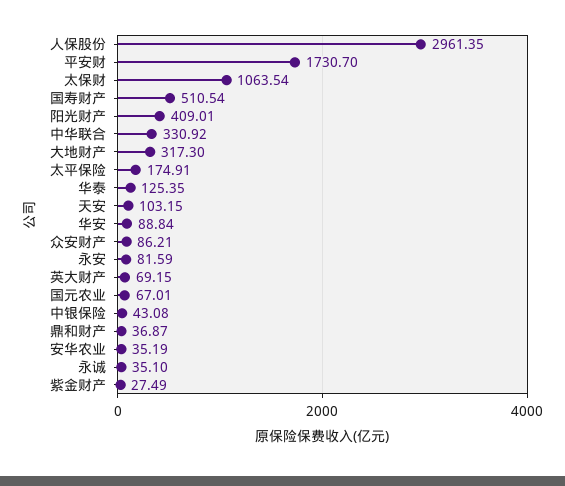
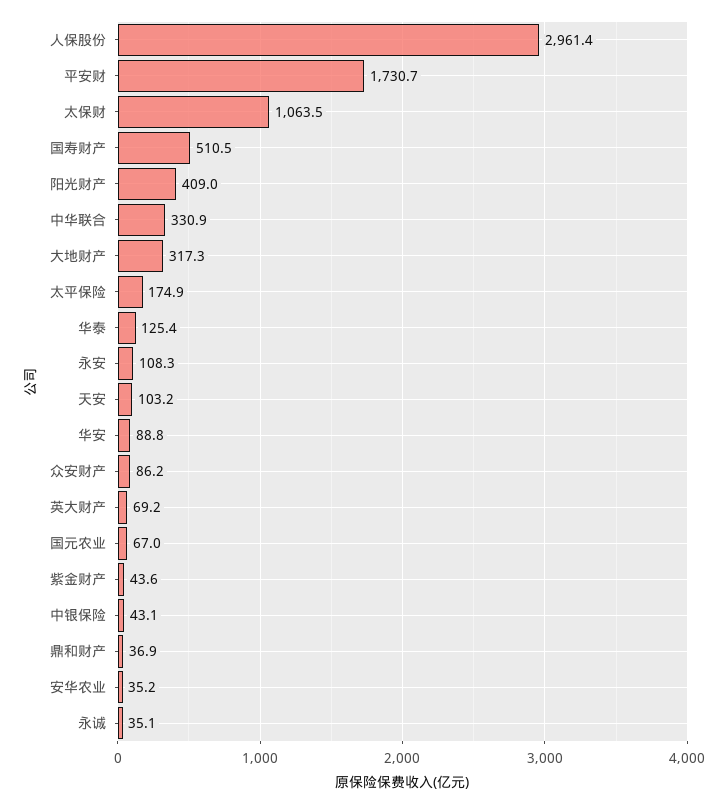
  {
    "人保股份": 2961.35,
    "平安财": 1730.7,
    "太保财": 1063.54,
    "国寿财产": 510.54,
    "阳光财产": 409.01,
    "中华联合": 330.92,
    "大地财产": 317.3,
    "太平保险": 174.91,
    "华泰": 125.35,
    "天安": 103.15,
    "华安": 88.84,
    "众安财产": 86.21,
-   "永安": 81.59,
+   "永安": 108.3,
    "英大财产": 69.15,
    "国元农业": 67.01,
    "中银保险": 43.08,
    "鼎和财产": 36.87,
    "安华农业": 35.19,
    "永诚": 35.1,
-   "紫金财产": 27.49
+   "紫金财产": 43.6
  }

